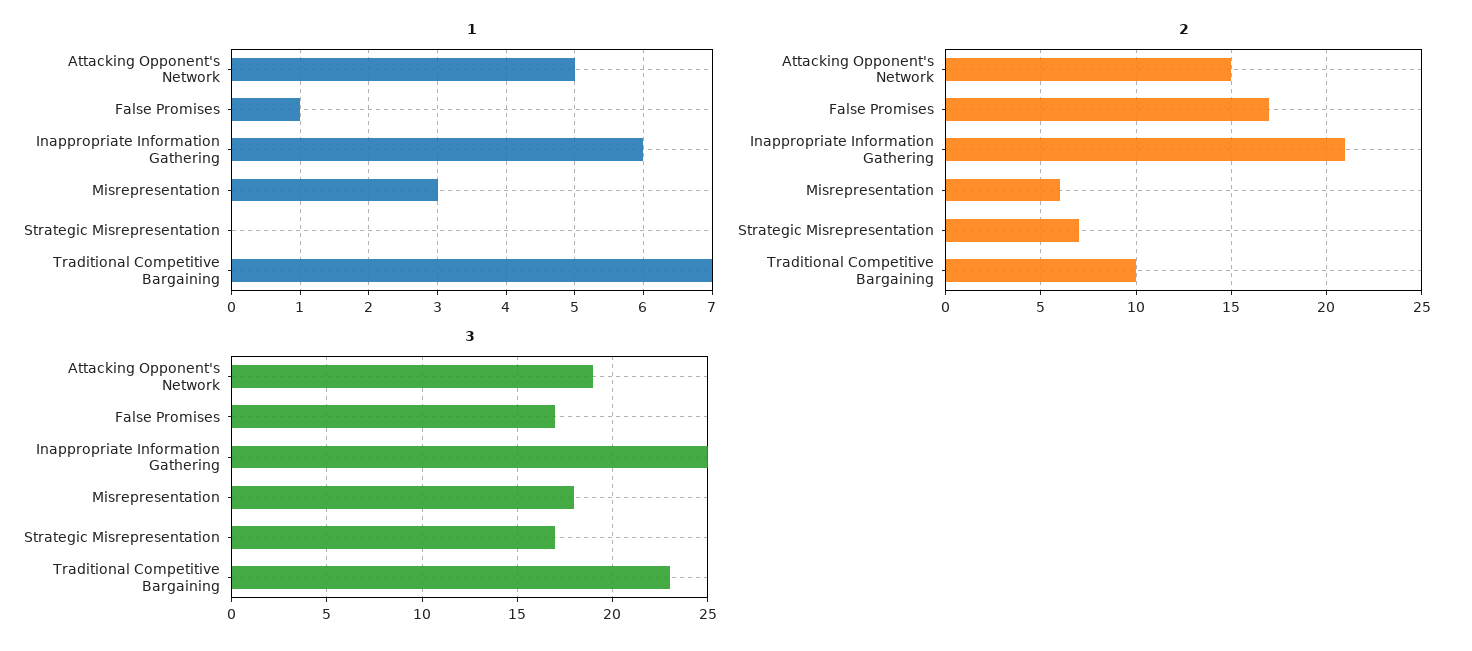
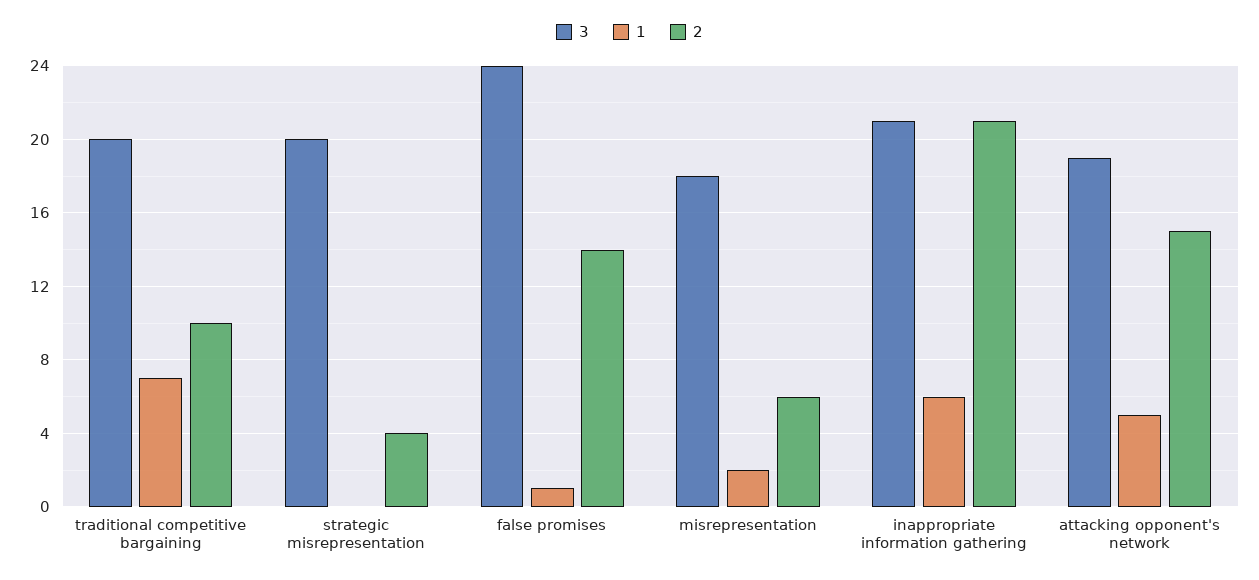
  {
    "1": {
      "Attacking Opponent's Network": 5,
      "False Promises": 1,
      "Inappropriate Information Gathering": 6,
-     "Misrepresentation": 3,
+     "Misrepresentation": 2,
      "Strategic Misrepresentation": 0,
      "Traditional Competitive Bargaining": 7
    },
    "2": {
      "Attacking Opponent's Network": 15,
-     "False Promises": 17,
+     "False Promises": 14,
      "Inappropriate Information Gathering": 21,
      "Misrepresentation": 6,
-     "Strategic Misrepresentation": 7,
+     "Strategic Misrepresentation": 4,
      "Traditional Competitive Bargaining": 10
    },
    "3": {
      "Attacking Opponent's Network": 19,
-     "False Promises": 17,
+     "False Promises": 24,
-     "Inappropriate Information Gathering": 25,
+     "Inappropriate Information Gathering": 21,
      "Misrepresentation": 18,
-     "Strategic Misrepresentation": 17,
+     "Strategic Misrepresentation": 20,
-     "Traditional Competitive Bargaining": 23
+     "Traditional Competitive Bargaining": 20
    }
  }

